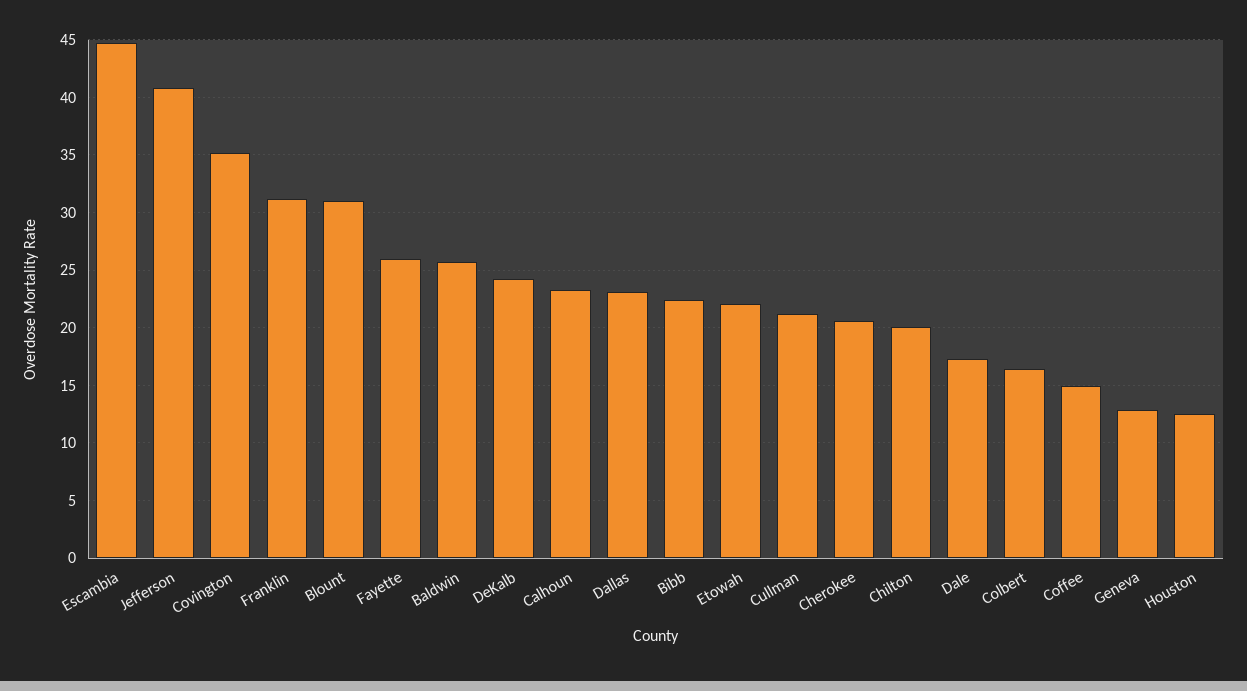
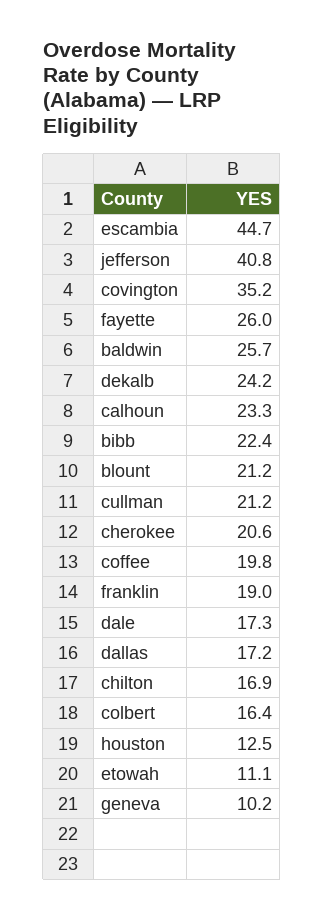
  {
    "Escambia": 44.7,
    "Jefferson": 40.8,
    "Covington": 35.2,
-   "Franklin": 31,
+   "Franklin": 19,
-   "Blount": 31,
+   "Blount": 21.2,
    "Fayette": 26,
    "Baldwin": 25.7,
    "DeKalb": 24.2,
    "Calhoun": 23.3,
-   "Dallas": 23,
+   "Dallas": 17.2,
    "Bibb": 22.4,
-   "Etowah": 22,
+   "Etowah": 11.1,
    "Cullman": 21.2,
    "Cherokee": 20.6,
-   "Chilton": 20,
+   "Chilton": 16.9,
    "Dale": 17.3,
    "Colbert": 16.4,
-   "Coffee": 15,
+   "Coffee": 19.8,
-   "Geneva": 13,
+   "Geneva": 10.2,
    "Houston": 12.5
  }

